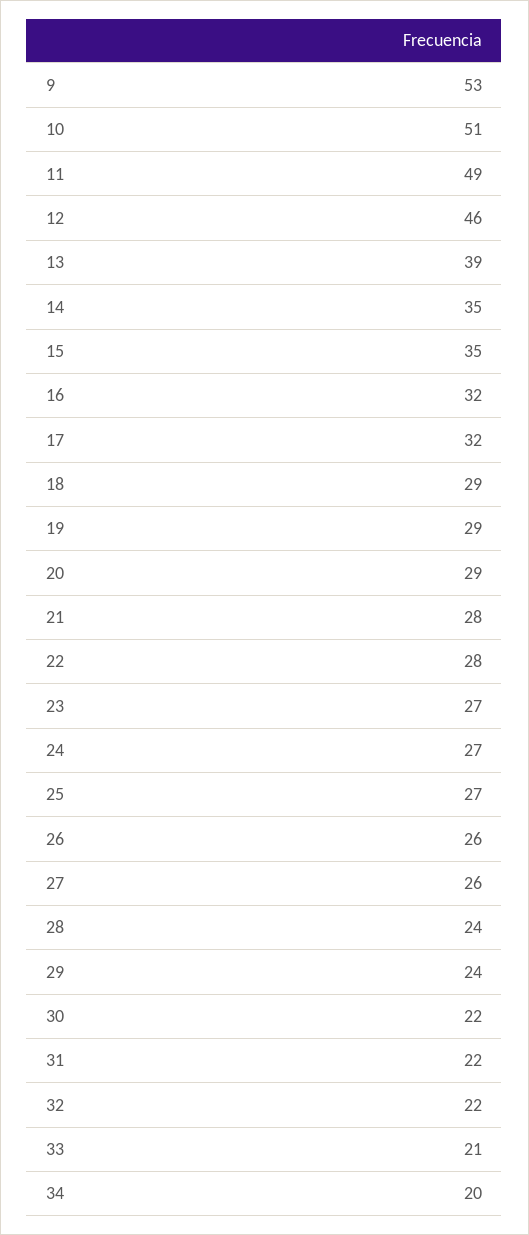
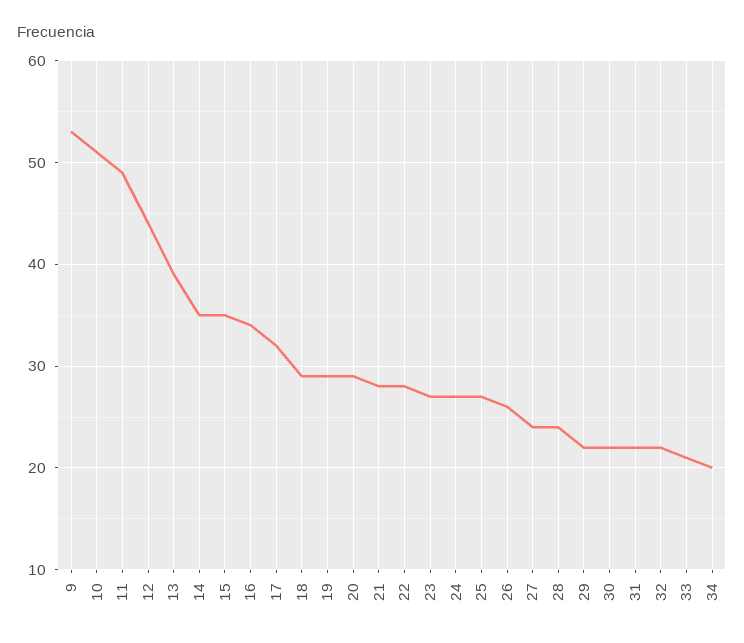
  {
    "9": 53,
    "10": 51,
    "11": 49,
-   "12": 46,
+   "12": 44,
    "13": 39,
    "14": 35,
    "15": 35,
-   "16": 32,
+   "16": 34,
    "17": 32,
    "18": 29,
    "19": 29,
    "20": 29,
    "21": 28,
    "22": 28,
    "23": 27,
    "24": 27,
    "25": 27,
    "26": 26,
-   "27": 26,
+   "27": 24,
    "28": 24,
-   "29": 24,
+   "29": 22,
    "30": 22,
    "31": 22,
    "32": 22,
    "33": 21,
    "34": 20
  }

